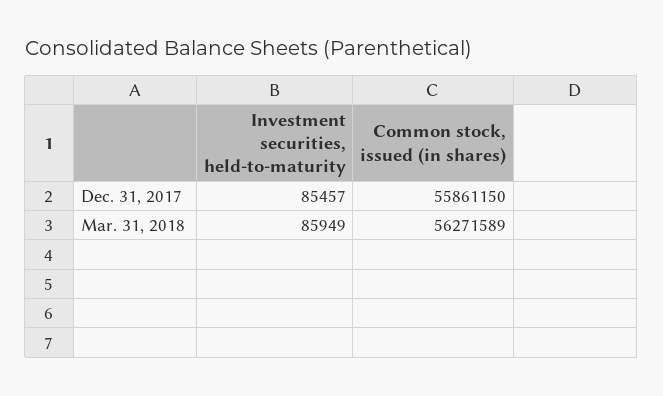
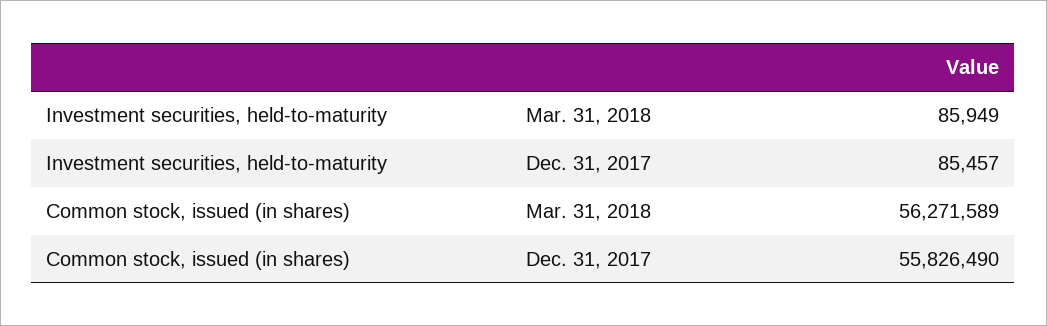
  {
    "Investment securities, held-to-maturity": {
      "Dec. 31, 2017": 85457,
      "Mar. 31, 2018": 85949
    },
    "Common stock, issued (in shares)": {
-     "Dec. 31, 2017": 55861150,
+     "Dec. 31, 2017": 55826490,
      "Mar. 31, 2018": 56271589
    }
  }

